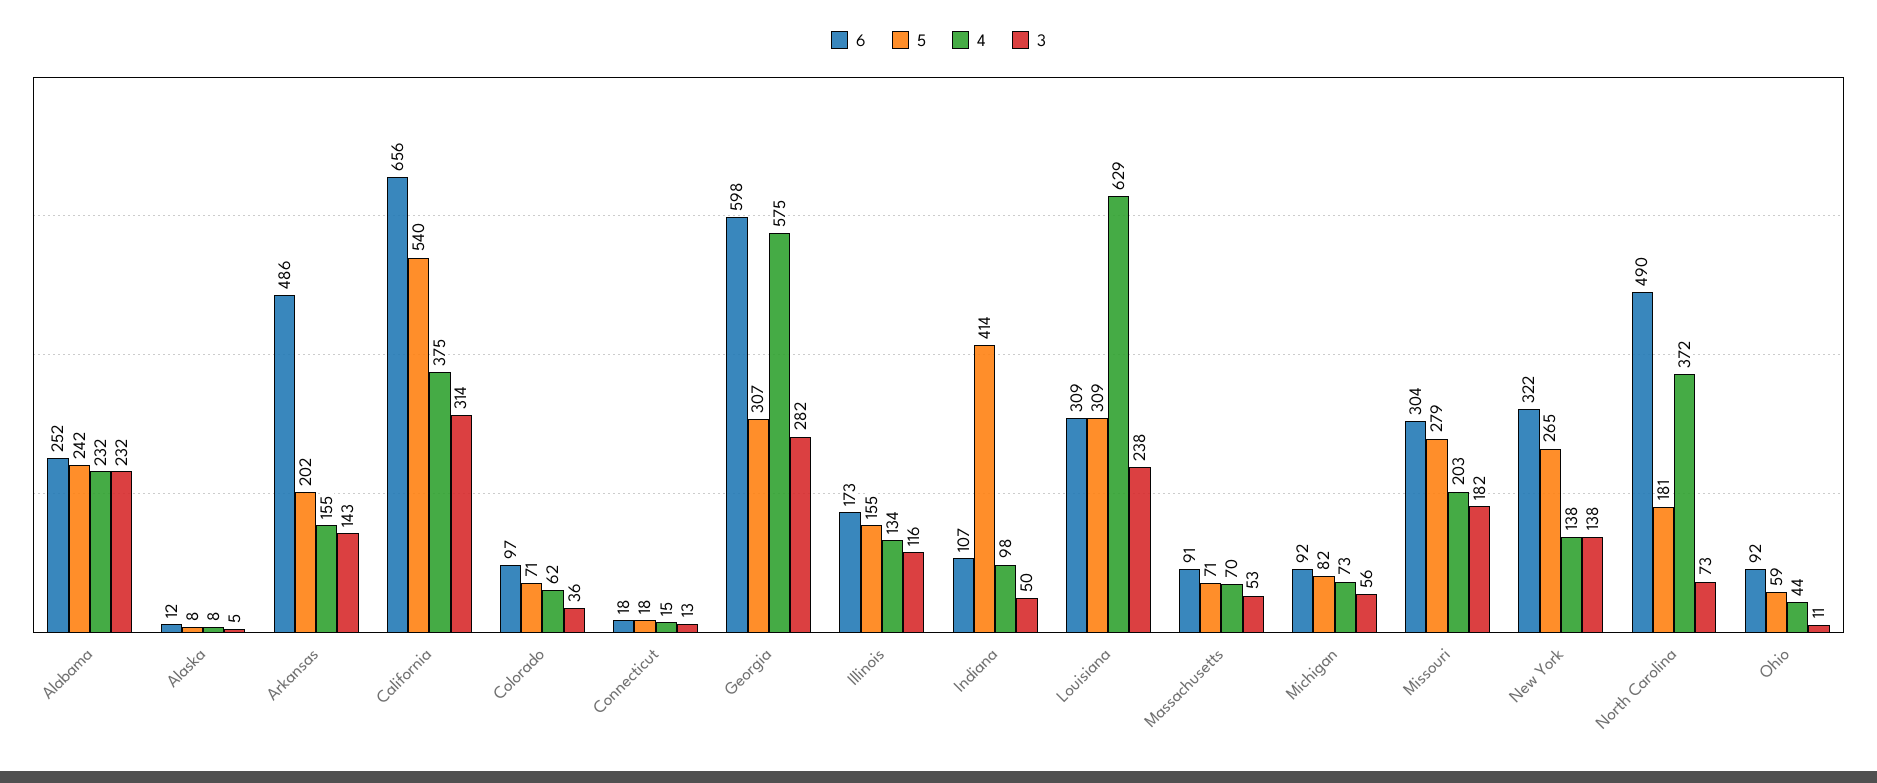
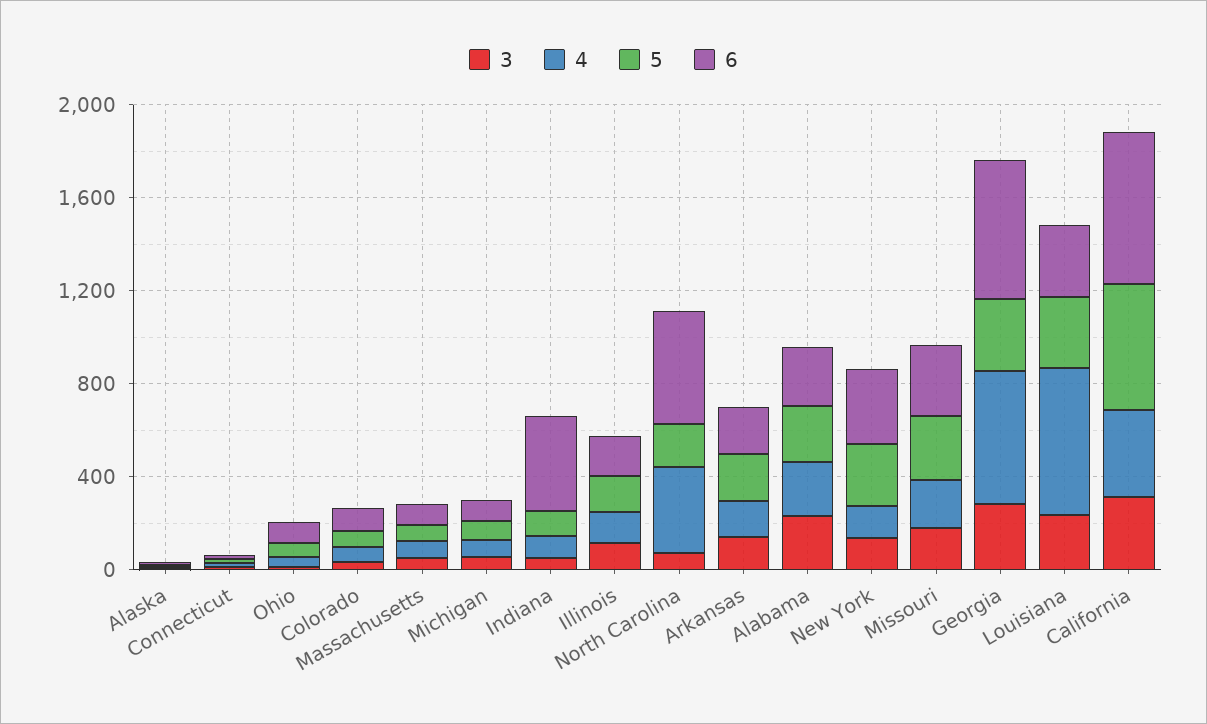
  {
    "6": {
      "Alabama": 252,
      "Alaska": 12,
-     "Arkansas": 486,
+     "Arkansas": 200,
      "California": 656,
      "Colorado": 97,
      "Connecticut": 18,
      "Georgia": 598,
      "Illinois": 173,
-     "Indiana": 107,
+     "Indiana": 400,
      "Louisiana": 309,
      "Massachusetts": 91,
      "Michigan": 92,
      "Missouri": 304,
      "New York": 322,
      "North Carolina": 490,
      "Ohio": 92
    },
    "5": {
      "Alabama": 242,
      "Alaska": 8,
      "Arkansas": 202,
      "California": 540,
      "Colorado": 71,
      "Connecticut": 18,
      "Georgia": 307,
      "Illinois": 155,
-     "Indiana": 414,
+     "Indiana": 100,
      "Louisiana": 309,
      "Massachusetts": 71,
      "Michigan": 82,
      "Missouri": 279,
      "New York": 265,
      "North Carolina": 181,
      "Ohio": 59
    },
    "4": {
      "Alabama": 232,
      "Alaska": 8,
      "Arkansas": 155,
      "California": 375,
      "Colorado": 62,
      "Connecticut": 15,
      "Georgia": 575,
      "Illinois": 134,
      "Indiana": 98,
      "Louisiana": 629,
      "Massachusetts": 70,
      "Michigan": 73,
      "Missouri": 203,
      "New York": 138,
      "North Carolina": 372,
      "Ohio": 44
    },
    "3": {
      "Alabama": 232,
      "Alaska": 5,
      "Arkansas": 143,
      "California": 314,
      "Colorado": 36,
      "Connecticut": 13,
      "Georgia": 282,
      "Illinois": 116,
      "Indiana": 50,
      "Louisiana": 238,
      "Massachusetts": 53,
      "Michigan": 56,
      "Missouri": 182,
      "New York": 138,
      "North Carolina": 73,
      "Ohio": 11
    }
  }

